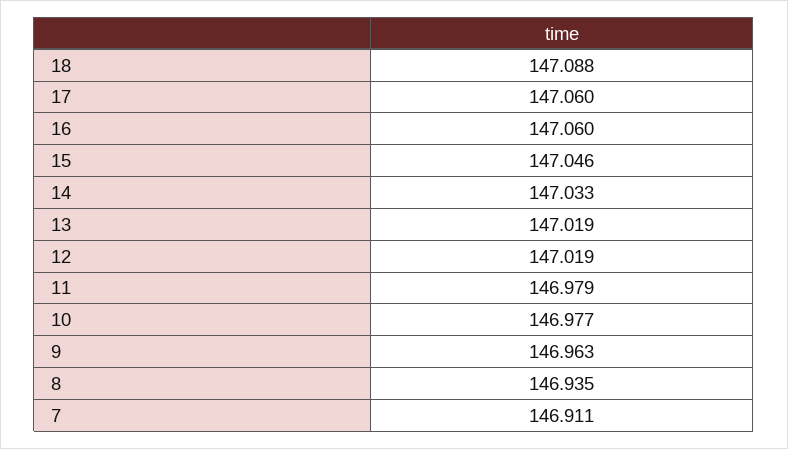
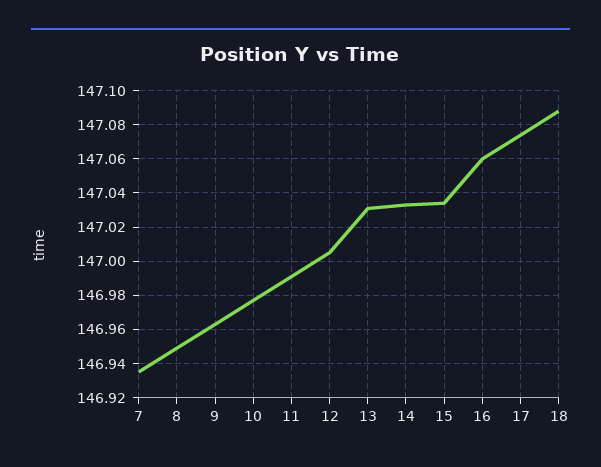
  {
    "18": 147.088,
-   "17": 147.06,
+   "17": 147.075,
    "16": 147.06,
-   "15": 147.046,
+   "15": 147.035,
    "14": 147.033,
-   "13": 147.019,
+   "13": 147.03,
-   "12": 147.019,
+   "12": 147.005,
-   "11": 146.979,
+   "11": 146.99,
    "10": 146.977,
    "9": 146.963,
-   "8": 146.935,
+   "8": 146.95,
-   "7": 146.911
+   "7": 146.935
  }

